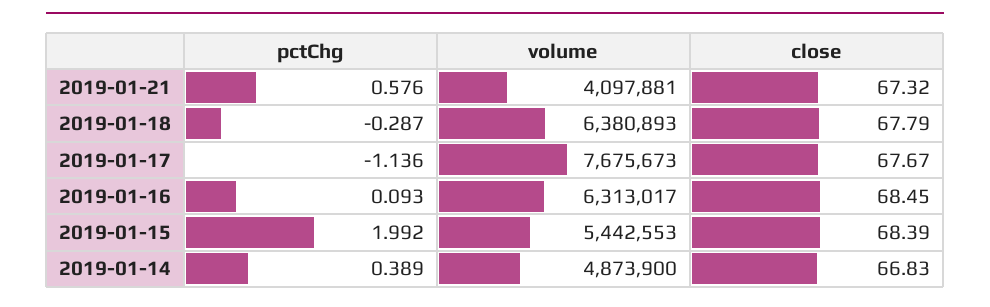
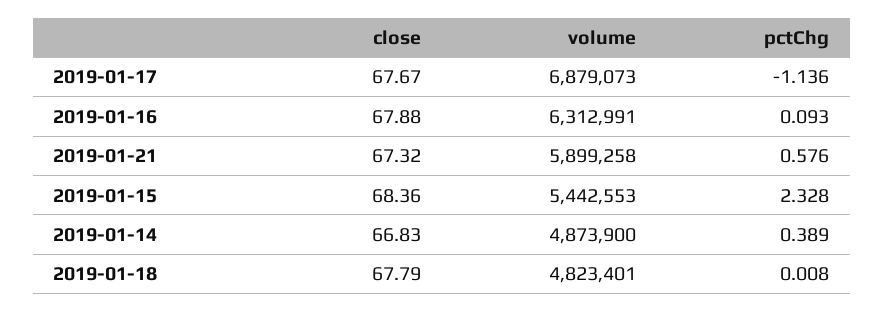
  {
    "pctChg": {
      "2019-01-21": 0.576,
-     "2019-01-18": -0.287,
+     "2019-01-18": 0.008,
      "2019-01-17": -1.136,
      "2019-01-16": 0.093,
-     "2019-01-15": 1.992,
+     "2019-01-15": 2.328,
      "2019-01-14": 0.389
    },
    "volume": {
-     "2019-01-21": 4097881,
+     "2019-01-21": 5899258,
-     "2019-01-18": 6380893,
+     "2019-01-18": 4823401,
-     "2019-01-17": 7675673,
+     "2019-01-17": 6879073,
-     "2019-01-16": 6313017,
+     "2019-01-16": 6312991,
      "2019-01-15": 5442553,
      "2019-01-14": 4873900
    },
    "close": {
      "2019-01-21": 67.32,
      "2019-01-18": 67.79,
      "2019-01-17": 67.67,
-     "2019-01-16": 68.45,
+     "2019-01-16": 67.88,
-     "2019-01-15": 68.39,
+     "2019-01-15": 68.36,
      "2019-01-14": 66.83
    }
  }

